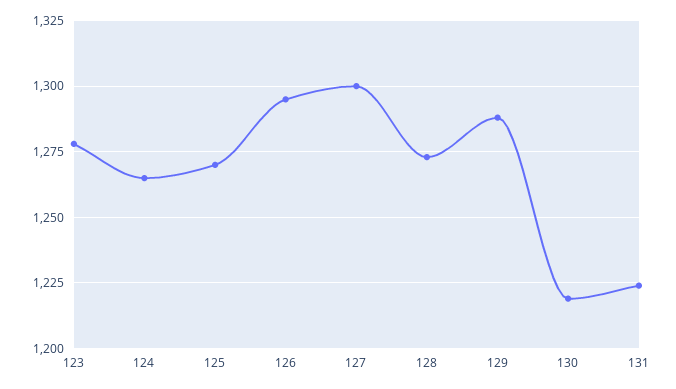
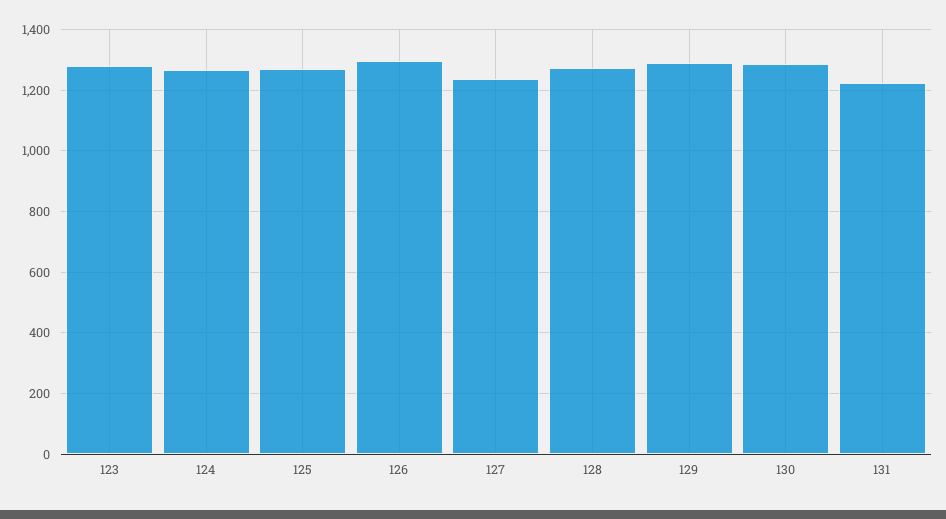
  {
    "123": 1280,
    "124": 1265,
    "125": 1270,
    "126": 1295,
-   "127": 1300,
+   "127": 1240,
    "128": 1275,
    "129": 1290,
-   "130": 1220,
+   "130": 1280,
    "131": 1225
  }

